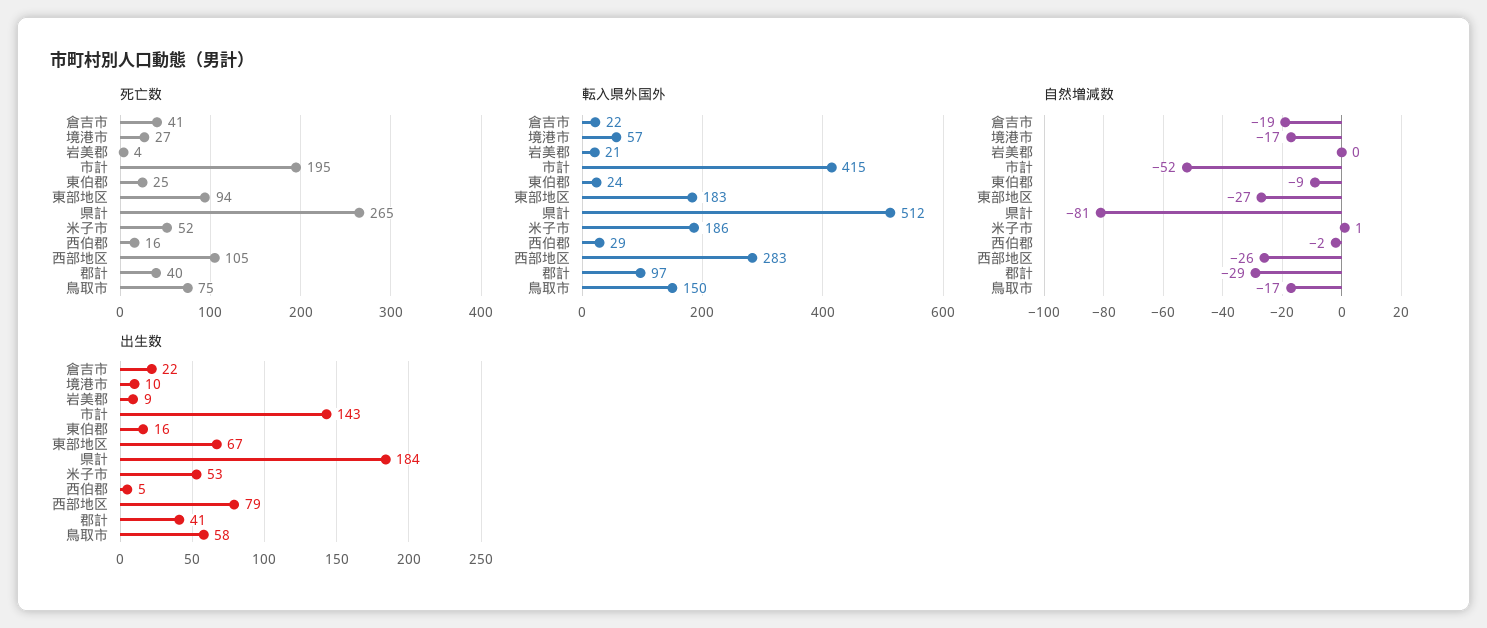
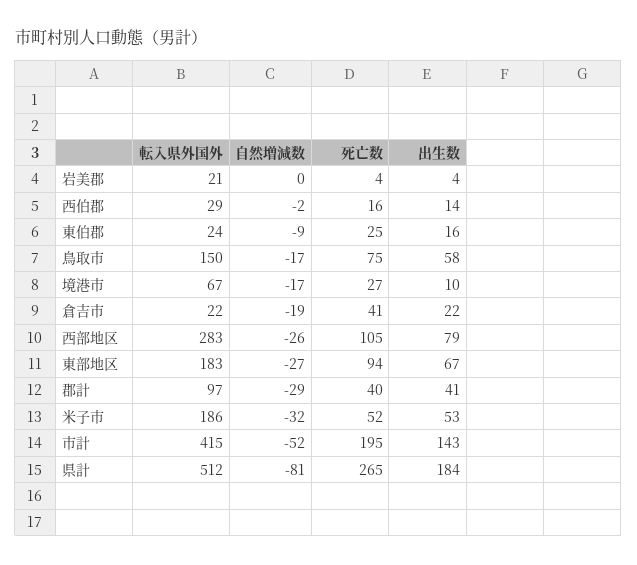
  {
    "死亡数": {
      "倉吉市": 41,
      "境港市": 27,
      "岩美郡": 4,
      "市計": 195,
      "東伯郡": 25,
      "東部地区": 94,
      "県計": 265,
      "米子市": 52,
      "西伯郡": 16,
      "西部地区": 105,
      "郡計": 40,
      "鳥取市": 75
    },
    "転入県外国外": {
      "倉吉市": 22,
-     "境港市": 57,
+     "境港市": 67,
      "岩美郡": 21,
      "市計": 415,
      "東伯郡": 24,
      "東部地区": 183,
      "県計": 512,
      "米子市": 186,
      "西伯郡": 29,
      "西部地区": 283,
      "郡計": 97,
      "鳥取市": 150
    },
    "自然増減数": {
      "倉吉市": -19,
      "境港市": -17,
      "岩美郡": 0,
      "市計": -52,
      "東伯郡": -9,
      "東部地区": -27,
      "県計": -81,
-     "米子市": 1,
+     "米子市": -32,
      "西伯郡": -2,
      "西部地区": -26,
      "郡計": -29,
      "鳥取市": -17
    },
    "出生数": {
      "倉吉市": 22,
      "境港市": 10,
-     "岩美郡": 9,
+     "岩美郡": 4,
      "市計": 143,
      "東伯郡": 16,
      "東部地区": 67,
      "県計": 184,
      "米子市": 53,
-     "西伯郡": 5,
+     "西伯郡": 14,
      "西部地区": 79,
      "郡計": 41,
      "鳥取市": 58
    }
  }

